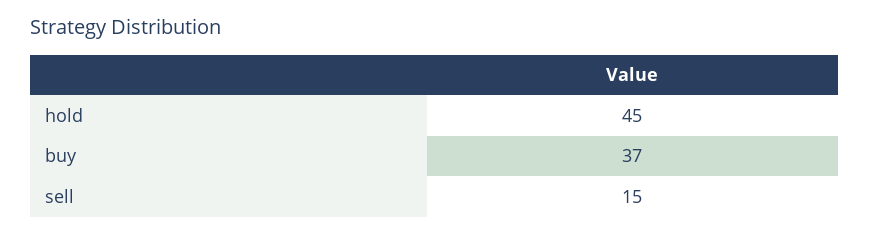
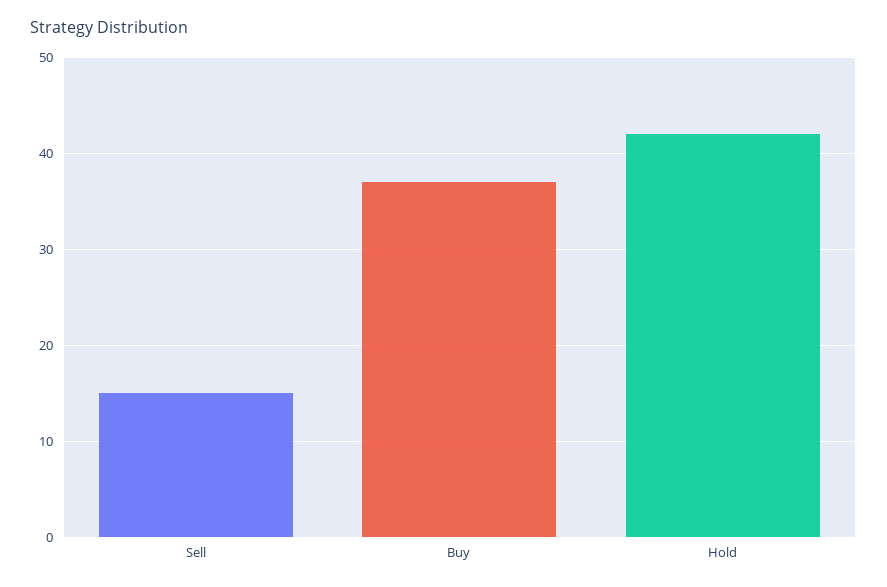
  {
-   "hold": 45,
+   "hold": 42,
    "buy": 37,
    "sell": 15
  }

